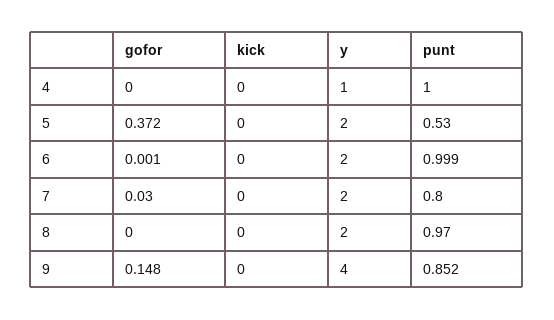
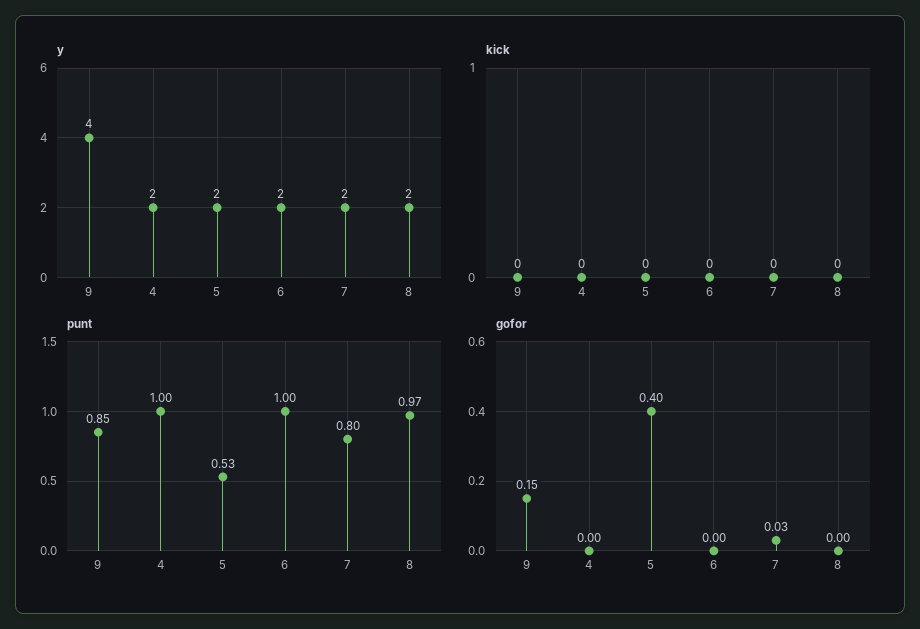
  {
    "gofor": {
      "4": 0,
-     "5": 0.372,
+     "5": 0.4,
      "6": 0.001,
      "7": 0.03,
      "8": 0,
      "9": 0.148
    },
    "kick": {
      "4": 0,
      "5": 0,
      "6": 0,
      "7": 0,
      "8": 0,
      "9": 0
    },
    "y": {
-     "4": 1,
+     "4": 2,
      "5": 2,
      "6": 2,
      "7": 2,
      "8": 2,
      "9": 4
    },
    "punt": {
      "4": 1,
      "5": 0.53,
      "6": 0.999,
      "7": 0.8,
      "8": 0.97,
      "9": 0.852
    }
  }

